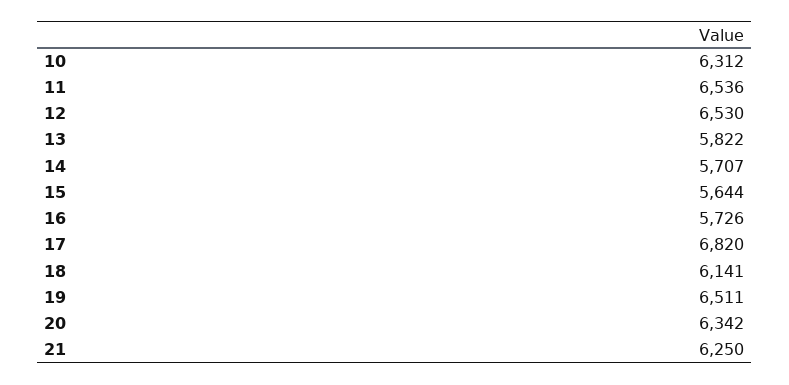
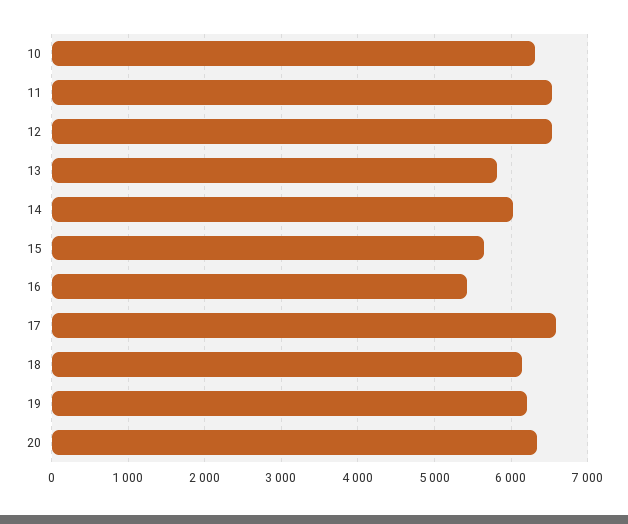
  {
    "10": 6312,
    "11": 6536,
    "12": 6530,
    "13": 5822,
-   "14": 5707,
+   "14": 6000,
    "15": 5644,
-   "16": 5726,
+   "16": 5400,
-   "17": 6820,
+   "17": 6600,
    "18": 6141,
-   "19": 6511,
+   "19": 6200,
-   "20": 6342,
+   "20": 6342
-   "21": 6250
  }

